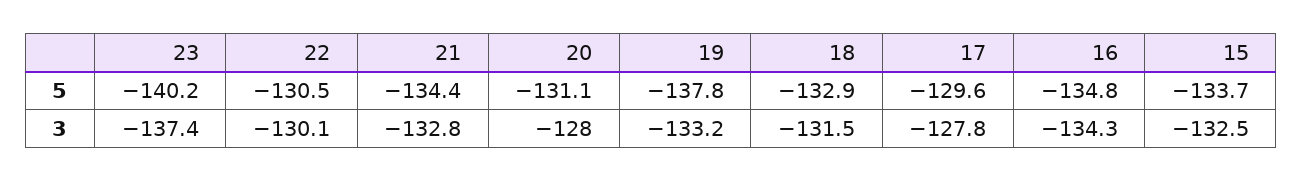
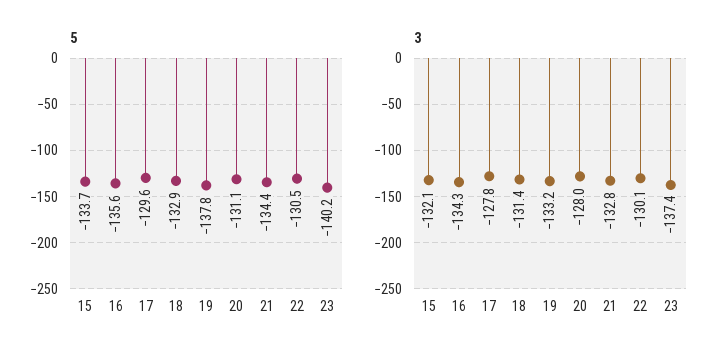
  {
    "5": {
      "23": -140.2,
      "22": -130.5,
      "21": -134.4,
      "20": -131.1,
      "19": -137.8,
      "18": -132.9,
      "17": -129.6,
-     "16": -134.8,
+     "16": -135.6,
      "15": -133.7
    },
    "3": {
      "23": -137.4,
      "22": -130.1,
      "21": -132.8,
      "20": -128,
      "19": -133.2,
-     "18": -131.5,
+     "18": -131.4,
      "17": -127.8,
      "16": -134.3,
-     "15": -132.5
+     "15": -132.1
    }
  }

